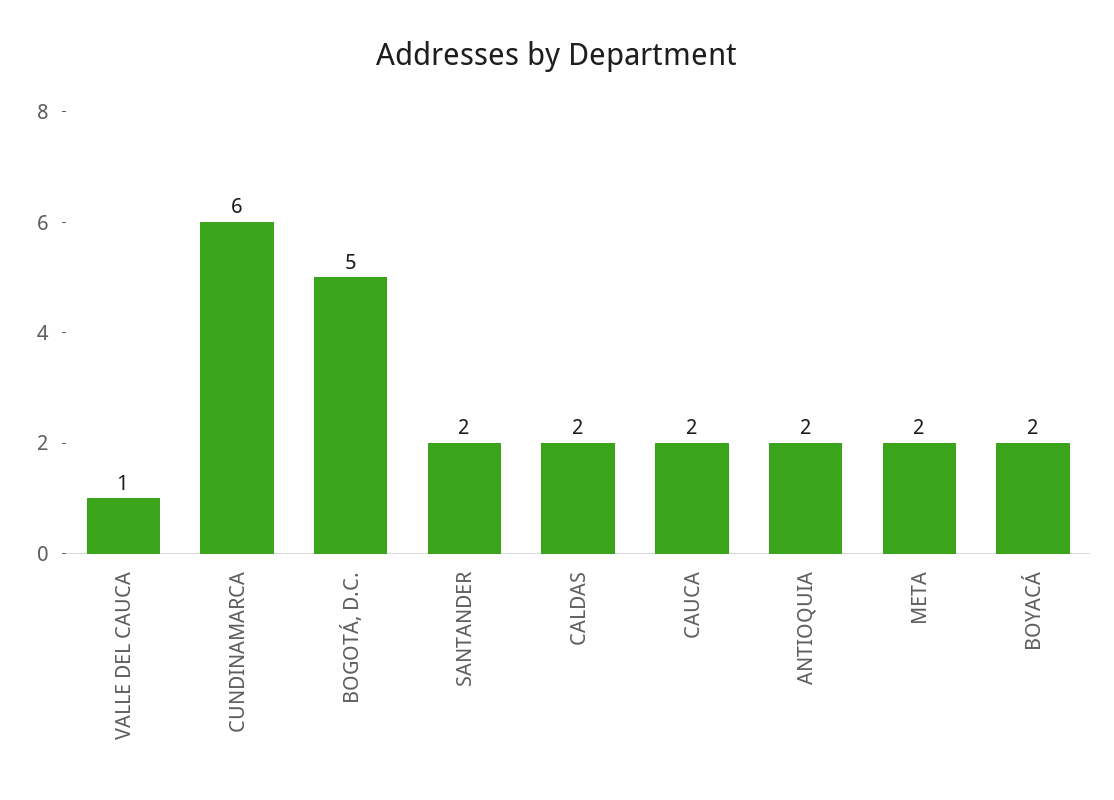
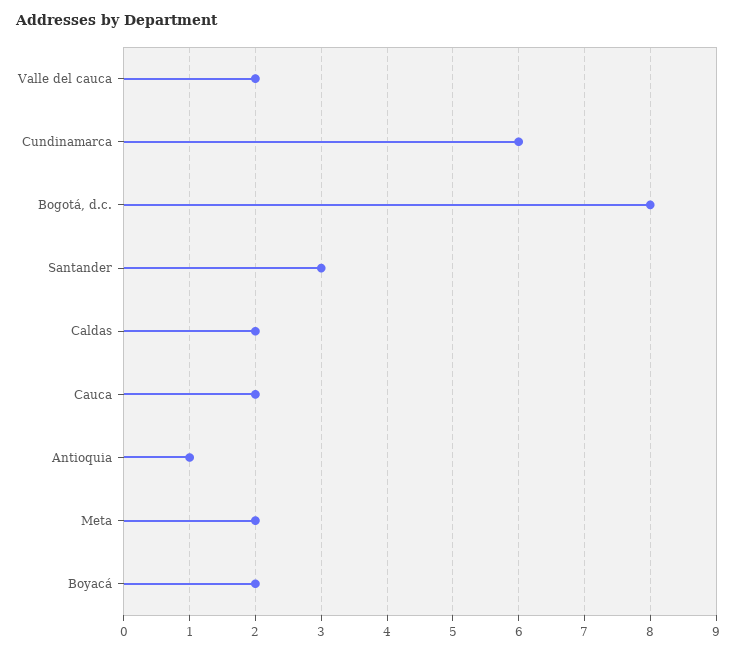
  {
-   "VALLE DEL CAUCA": 1,
+   "VALLE DEL CAUCA": 2,
    "CUNDINAMARCA": 6,
-   "BOGOTÁ, D.C.": 5,
+   "BOGOTÁ, D.C.": 8,
-   "SANTANDER": 2,
+   "SANTANDER": 3,
    "CALDAS": 2,
    "CAUCA": 2,
-   "ANTIOQUIA": 2,
+   "ANTIOQUIA": 1,
    "META": 2,
    "BOYACÁ": 2
  }

